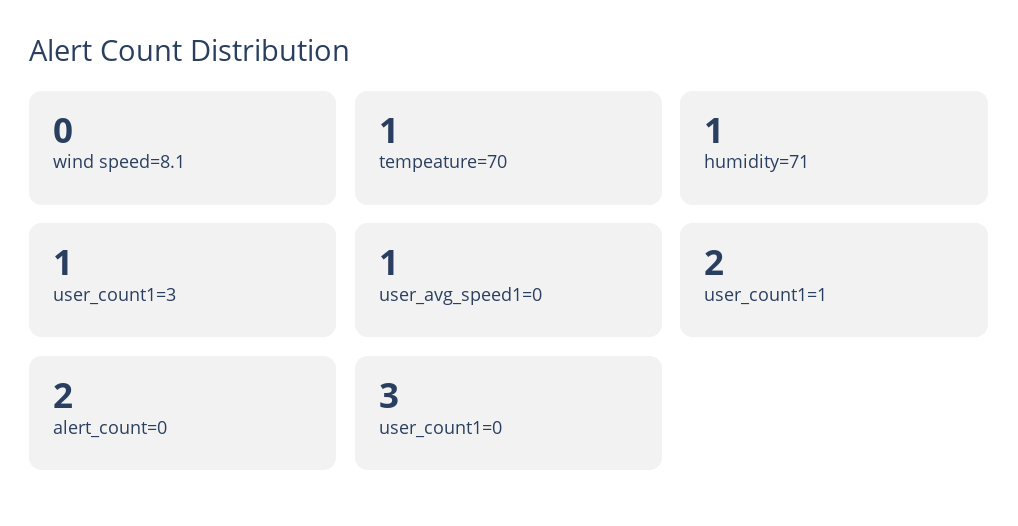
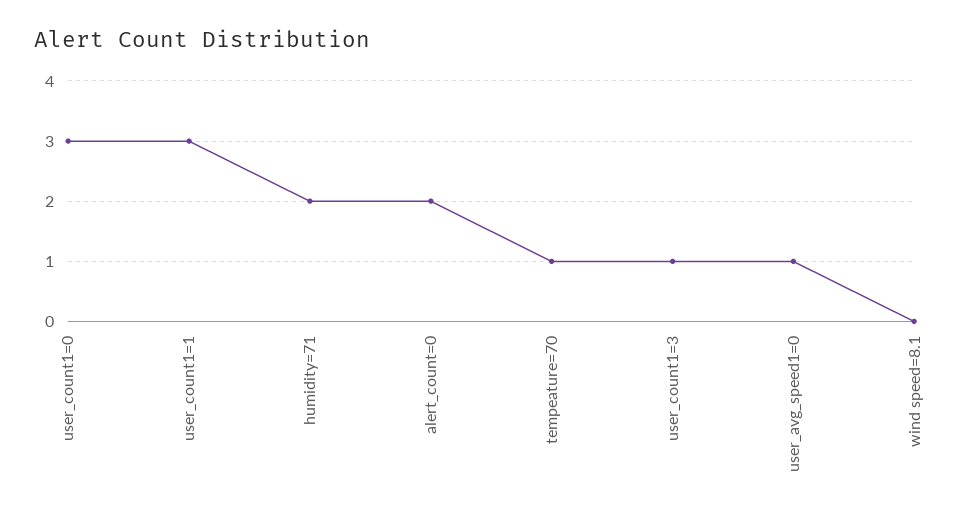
  {
    "wind speed=8.1": 0,
    "tempeature=70": 1,
-   "humidity=71": 1,
+   "humidity=71": 2,
    "user_count1=3": 1,
    "user_avg_speed1=0": 1,
-   "user_count1=1": 2,
+   "user_count1=1": 3,
    "alert_count=0": 2,
    "user_count1=0": 3
  }

